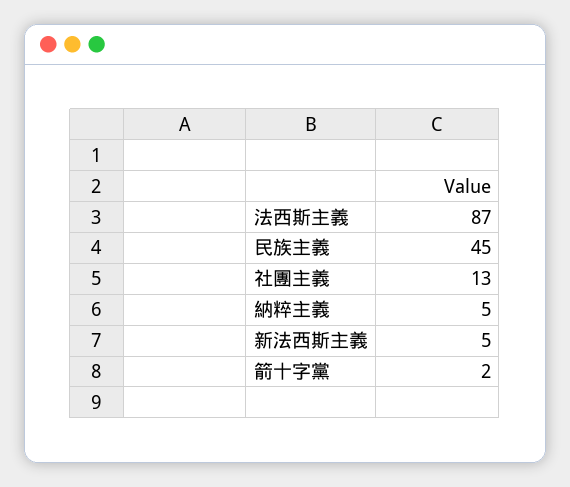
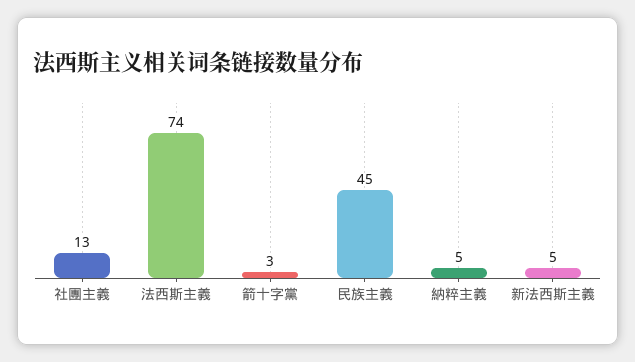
  {
-   "法西斯主義": 87,
+   "法西斯主義": 74,
    "民族主義": 45,
    "社團主義": 13,
    "納粹主義": 5,
    "新法西斯主義": 5,
-   "箭十字黨": 2
+   "箭十字黨": 3
  }

